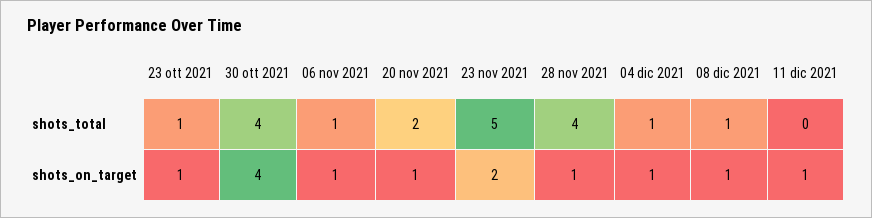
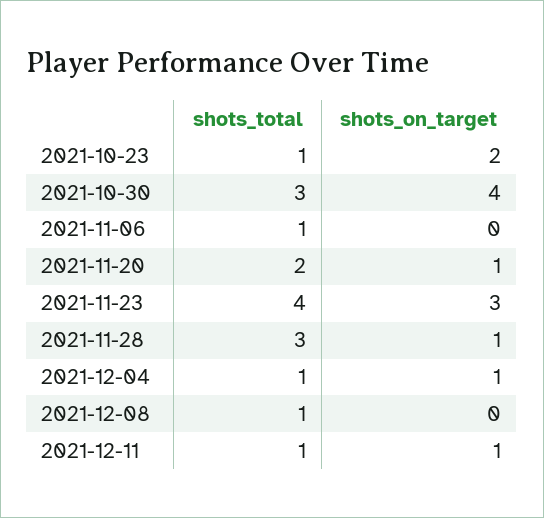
  {
    "23 ott 2021": {
      "shots_total": 1,
-     "shots_on_target": 1
+     "shots_on_target": 2
    },
    "30 ott 2021": {
-     "shots_total": 4,
+     "shots_total": 3,
      "shots_on_target": 4
    },
    "06 nov 2021": {
      "shots_total": 1,
-     "shots_on_target": 1
+     "shots_on_target": 0
    },
    "20 nov 2021": {
      "shots_total": 2,
      "shots_on_target": 1
    },
    "23 nov 2021": {
-     "shots_total": 5,
+     "shots_total": 4,
-     "shots_on_target": 2
+     "shots_on_target": 3
    },
    "28 nov 2021": {
-     "shots_total": 4,
+     "shots_total": 3,
      "shots_on_target": 1
    },
    "04 dic 2021": {
      "shots_total": 1,
      "shots_on_target": 1
    },
    "08 dic 2021": {
      "shots_total": 1,
-     "shots_on_target": 1
+     "shots_on_target": 0
    },
    "11 dic 2021": {
-     "shots_total": 0,
+     "shots_total": 1,
      "shots_on_target": 1
    }
  }

